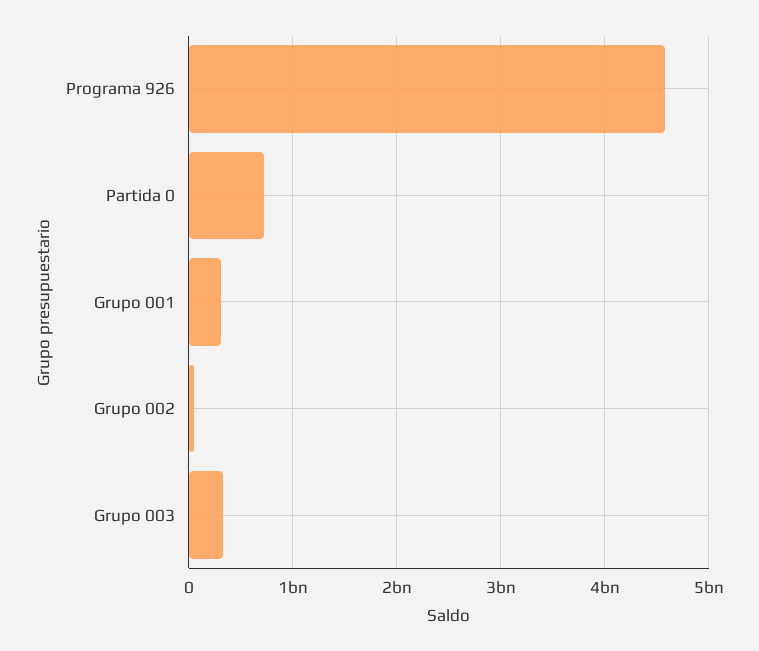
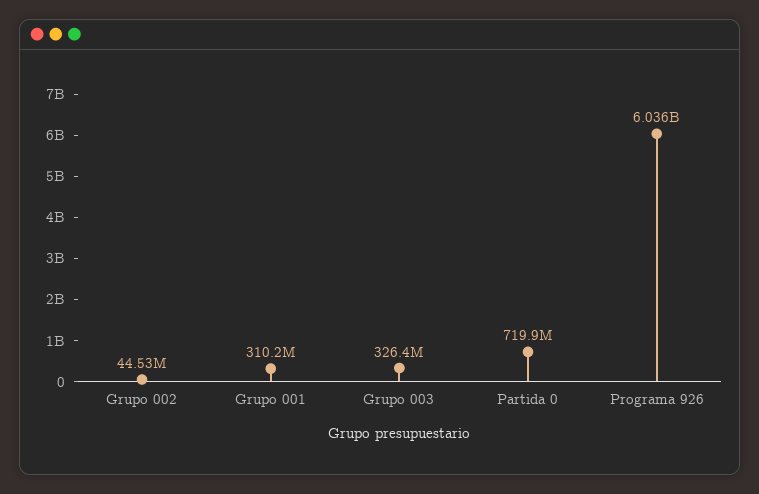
  {
-   "Programa 926": 4600000000,
+   "Programa 926": 6036000000,
    "Partida 0": 719900000,
    "Grupo 001": 310200000,
    "Grupo 002": 44530000,
    "Grupo 003": 326400000
  }

